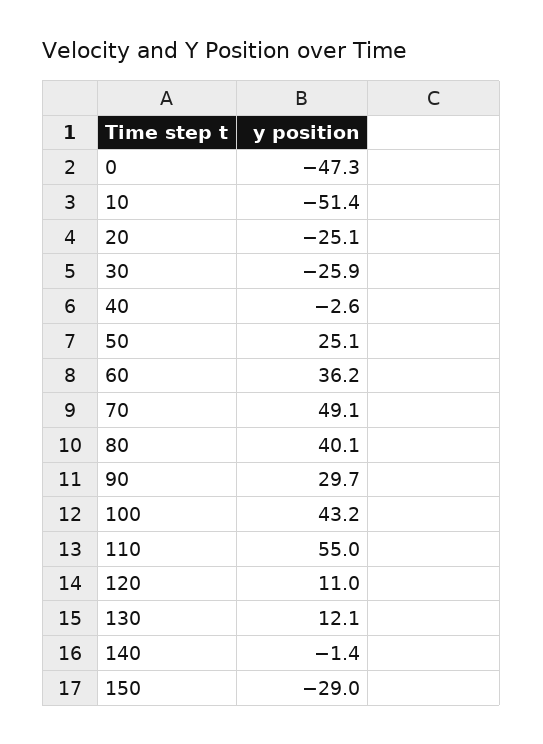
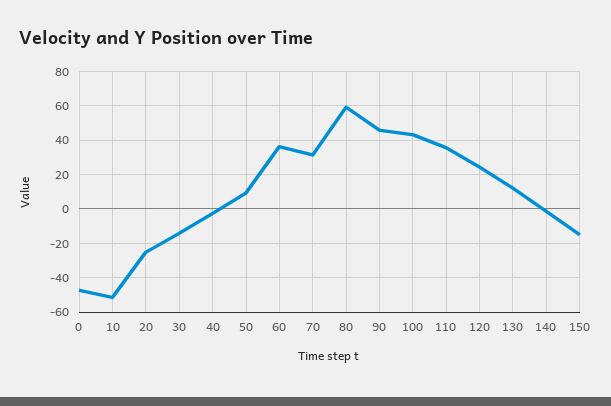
  {
    "0": -47.3,
    "10": -51.4,
    "20": -25.1,
-   "30": -25.9,
+   "30": -15,
    "40": -2.6,
-   "50": 25.1,
+   "50": 10,
    "60": 36.2,
-   "70": 49.1,
+   "70": 30,
-   "80": 40.1,
+   "80": 60,
-   "90": 29.7,
+   "90": 45,
    "100": 43.2,
-   "110": 55,
+   "110": 35,
-   "120": 11,
+   "120": 25,
    "130": 12.1,
    "140": -1.4,
-   "150": -29
+   "150": -15
  }

